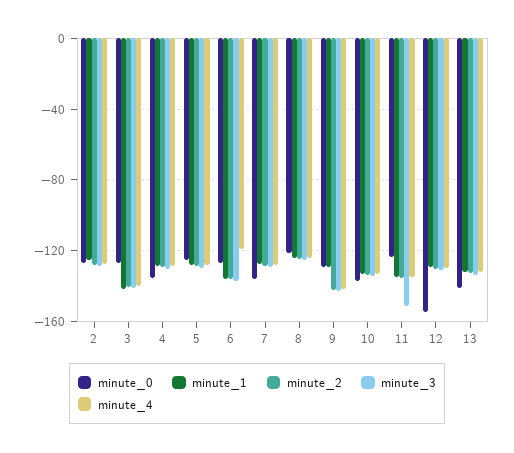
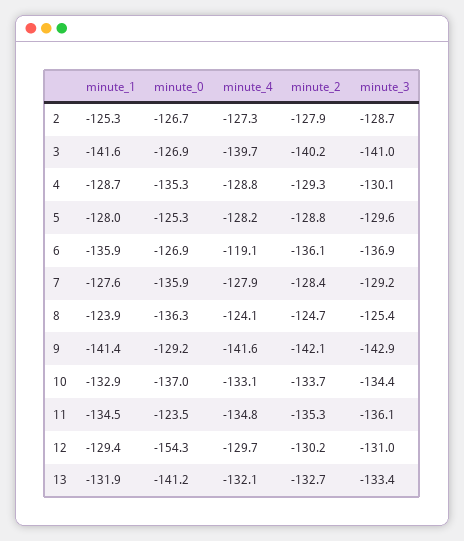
  {
    "minute_0": {
      "2": -126.7,
      "3": -126.9,
      "4": -135.3,
      "5": -125.3,
      "6": -126.9,
      "7": -135.9,
-     "8": -120,
+     "8": -136.3,
      "9": -129.2,
      "10": -137,
      "11": -123.5,
      "12": -154.3,
      "13": -141.2
    },
    "minute_1": {
      "2": -125.3,
      "3": -141.6,
      "4": -128.7,
      "5": -128,
      "6": -135.9,
      "7": -127.6,
      "8": -123.9,
-     "9": -130,
+     "9": -141.4,
      "10": -132.9,
      "11": -134.5,
      "12": -129.4,
      "13": -131.9
    },
    "minute_2": {
      "2": -127.9,
      "3": -140.2,
      "4": -129.3,
      "5": -128.8,
      "6": -136.1,
      "7": -128.4,
      "8": -124.7,
      "9": -142.1,
      "10": -133.7,
      "11": -135.3,
      "12": -130.2,
      "13": -132.7
    },
    "minute_3": {
      "2": -128.7,
      "3": -141,
      "4": -130.1,
      "5": -129.6,
      "6": -136.9,
      "7": -129.2,
      "8": -125.4,
      "9": -142.9,
      "10": -134.4,
-     "11": -150,
+     "11": -136.1,
      "12": -131,
      "13": -133.4
    },
    "minute_4": {
      "2": -127.3,
      "3": -139.7,
      "4": -128.8,
      "5": -128.2,
      "6": -119.1,
      "7": -127.9,
      "8": -124.1,
      "9": -141.6,
      "10": -133.1,
      "11": -134.8,
      "12": -129.7,
      "13": -132.1
    }
  }

